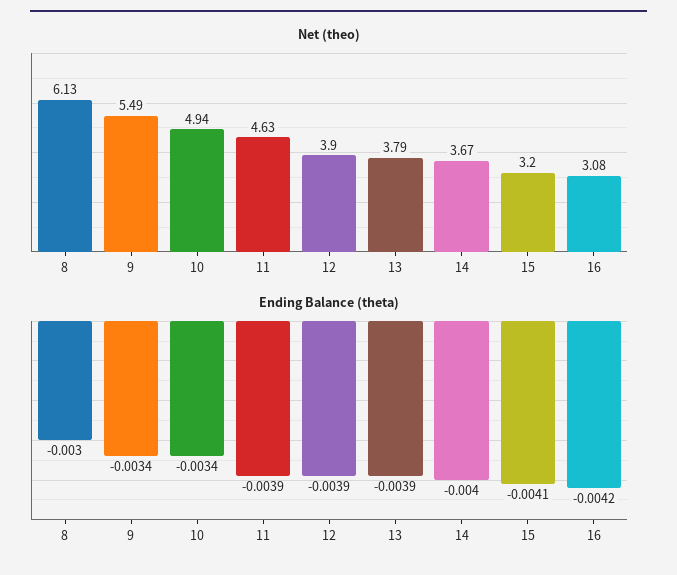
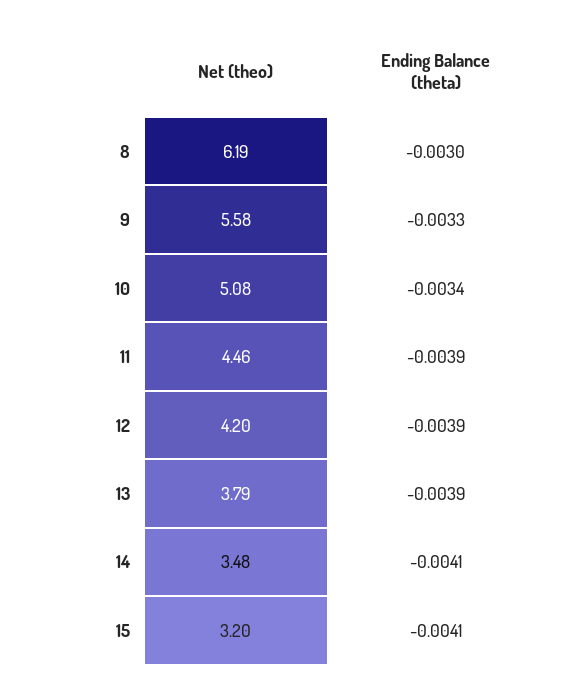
  {
    "Net (theo)": {
-     "8": 6.13,
+     "8": 6.19,
-     "9": 5.49,
+     "9": 5.58,
-     "10": 4.94,
+     "10": 5.08,
-     "11": 4.63,
+     "11": 4.46,
-     "12": 3.9,
+     "12": 4.2,
      "13": 3.79,
-     "14": 3.67,
+     "14": 3.48,
-     "15": 3.2,
+     "15": 3.2
-     "16": 3.08
    },
    "Ending Balance (theta)": {
      "8": -0.003,
-     "9": -0.0034,
+     "9": -0.0033,
      "10": -0.0034,
      "11": -0.0039,
      "12": -0.0039,
      "13": -0.0039,
-     "14": -0.004,
+     "14": -0.0041,
-     "15": -0.0041,
+     "15": -0.0041
-     "16": -0.0042
    }
  }

